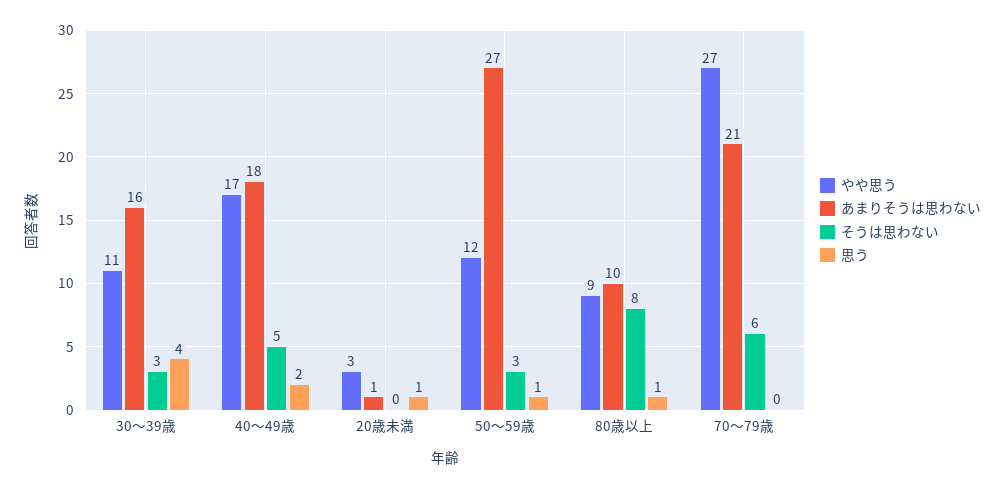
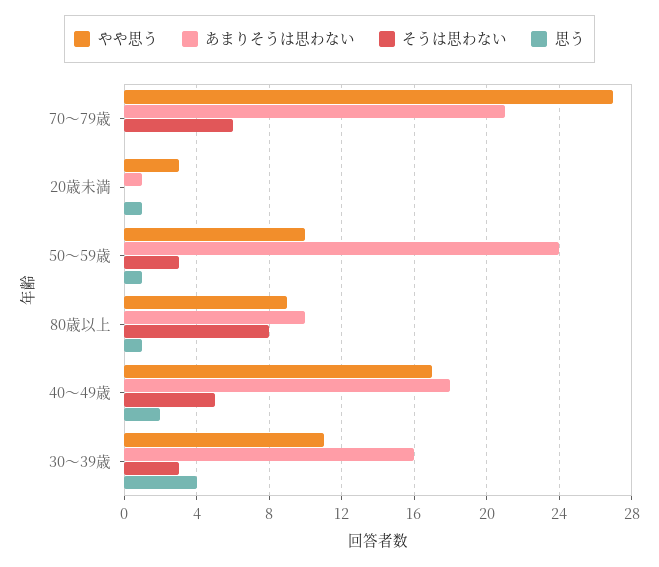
  {
    "やや思う": {
      "30～39歳": 11,
      "40～49歳": 17,
      "20歳未満": 3,
-     "50～59歳": 12,
+     "50～59歳": 10,
      "80歳以上": 9,
      "70～79歳": 27
    },
    "あまりそうは思わない": {
      "30～39歳": 16,
      "40～49歳": 18,
      "20歳未満": 1,
-     "50～59歳": 27,
+     "50～59歳": 24,
      "80歳以上": 10,
      "70～79歳": 21
    },
    "そうは思わない": {
      "30～39歳": 3,
      "40～49歳": 5,
      "20歳未満": 0,
      "50～59歳": 3,
      "80歳以上": 8,
      "70～79歳": 6
    },
    "思う": {
      "30～39歳": 4,
      "40～49歳": 2,
      "20歳未満": 1,
      "50～59歳": 1,
      "80歳以上": 1,
      "70～79歳": 0
    }
  }

